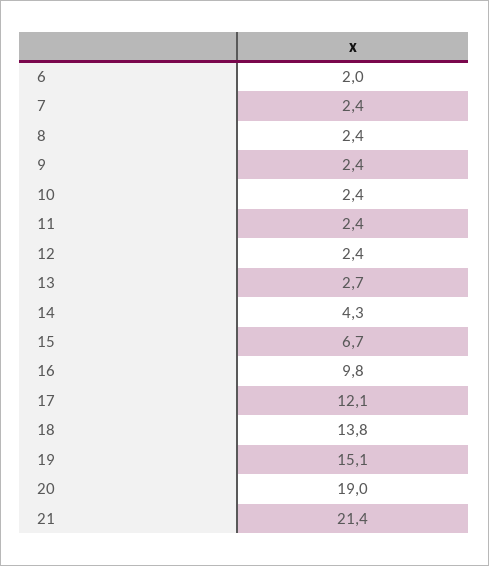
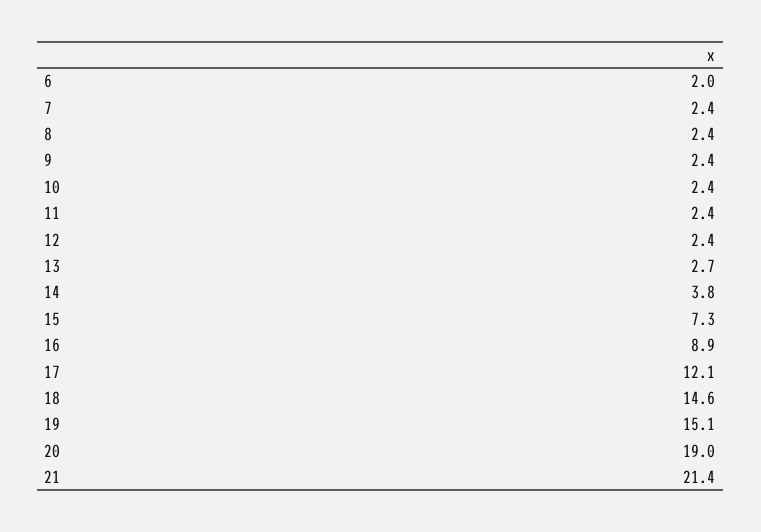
  {
    "6": 2,
    "7": 2.4,
    "8": 2.4,
    "9": 2.4,
    "10": 2.4,
    "11": 2.4,
    "12": 2.4,
    "13": 2.7,
-   "14": 4.3,
+   "14": 3.8,
-   "15": 6.7,
+   "15": 7.3,
-   "16": 9.8,
+   "16": 8.9,
    "17": 12.1,
-   "18": 13.8,
+   "18": 14.6,
    "19": 15.1,
    "20": 19,
    "21": 21.4
  }

